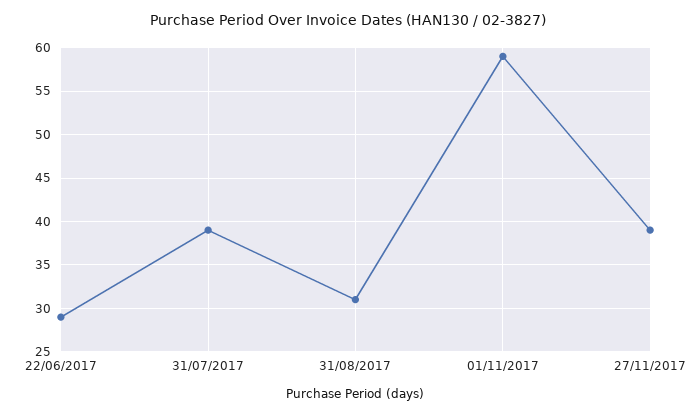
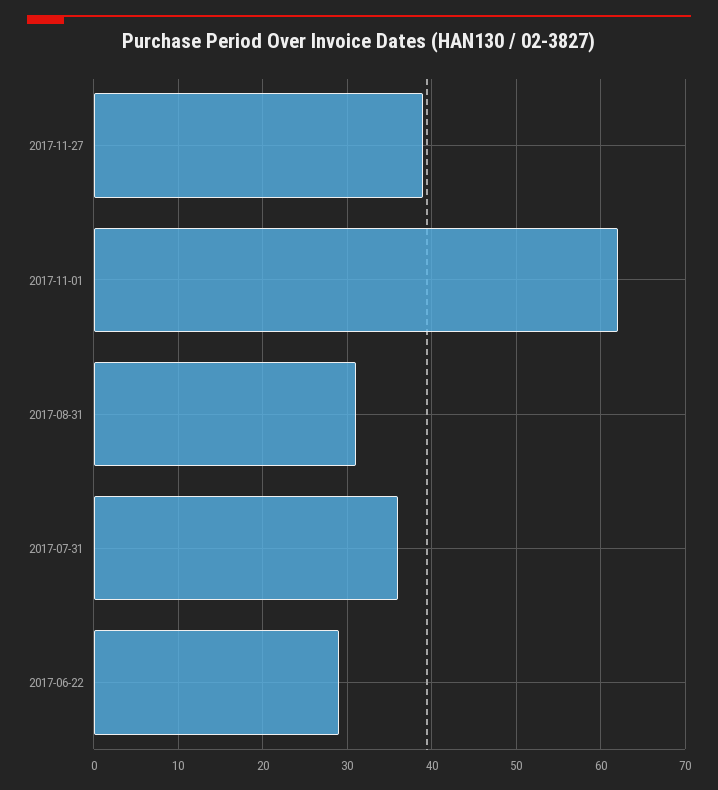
  {
    "22/06/2017": 29,
-   "31/07/2017": 39,
+   "31/07/2017": 36,
    "31/08/2017": 31,
-   "01/11/2017": 59,
+   "01/11/2017": 62,
    "27/11/2017": 39
  }

